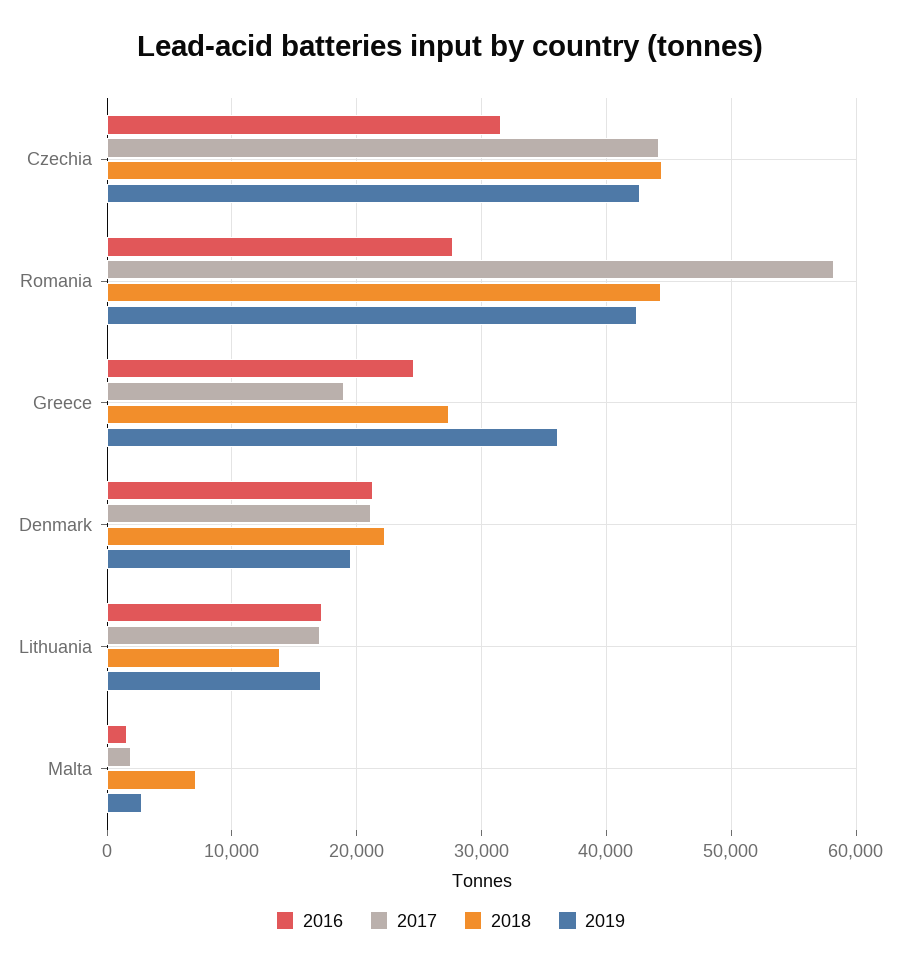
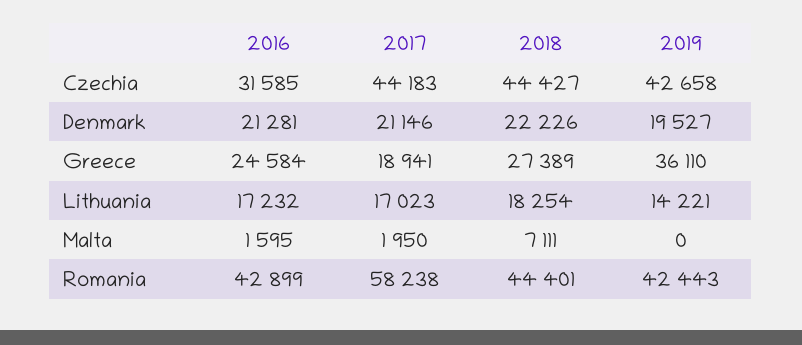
  {
    "2016": {
      "Czechia": 31585,
-     "Romania": 28000,
+     "Romania": 42899,
      "Greece": 24584,
      "Denmark": 21281,
      "Lithuania": 17232,
      "Malta": 1595
    },
    "2017": {
      "Czechia": 44183,
      "Romania": 58238,
      "Greece": 18941,
      "Denmark": 21146,
      "Lithuania": 17023,
      "Malta": 1950
    },
    "2018": {
      "Czechia": 44427,
      "Romania": 44401,
      "Greece": 27389,
      "Denmark": 22226,
-     "Lithuania": 14000,
+     "Lithuania": 18254,
      "Malta": 7111
    },
    "2019": {
      "Czechia": 42658,
      "Romania": 42443,
      "Greece": 36110,
      "Denmark": 19527,
-     "Lithuania": 17000,
+     "Lithuania": 14221,
-     "Malta": 3000
+     "Malta": 0
    }
  }

